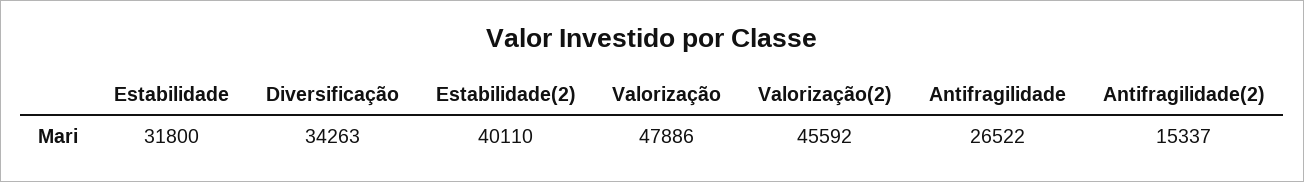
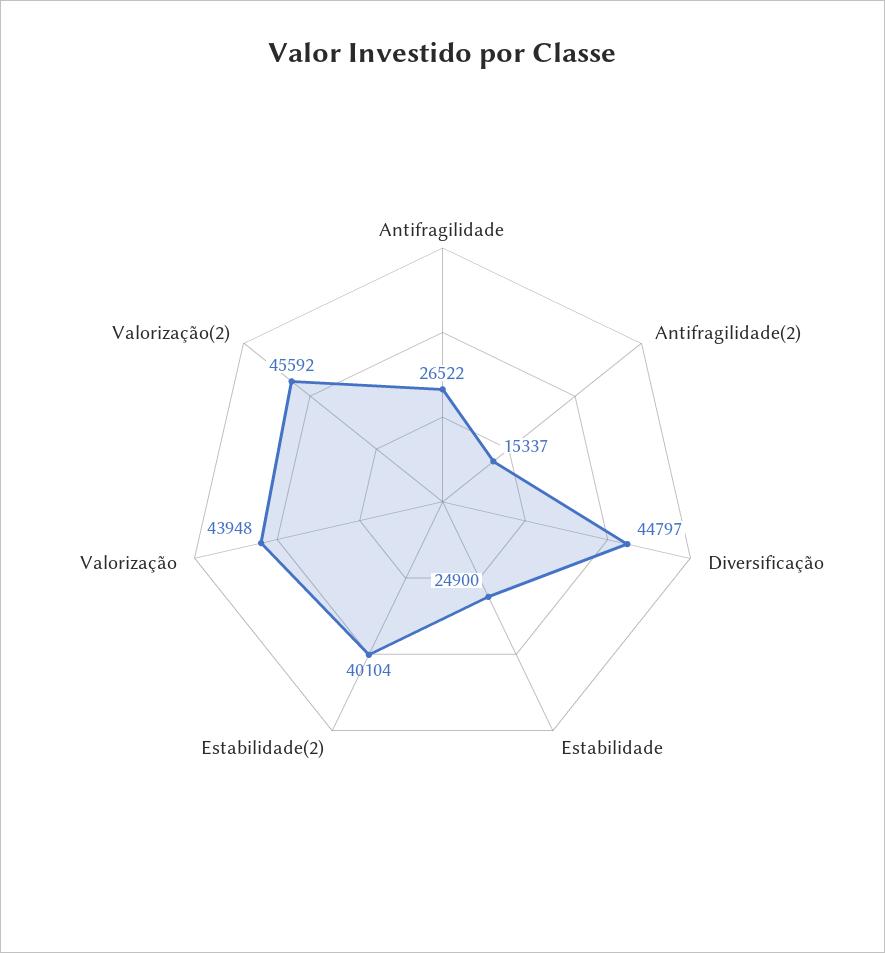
  {
-   "Estabilidade": 31800,
+   "Estabilidade": 24900,
-   "Diversificação": 34263,
+   "Diversificação": 44797,
-   "Estabilidade(2)": 40110,
+   "Estabilidade(2)": 40104,
-   "Valorização": 47886,
+   "Valorização": 43948,
    "Valorização(2)": 45592,
    "Antifragilidade": 26522,
    "Antifragilidade(2)": 15337
  }

